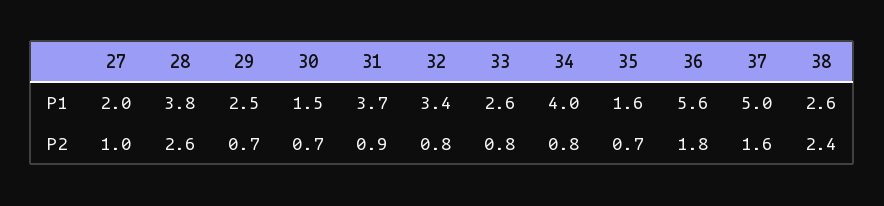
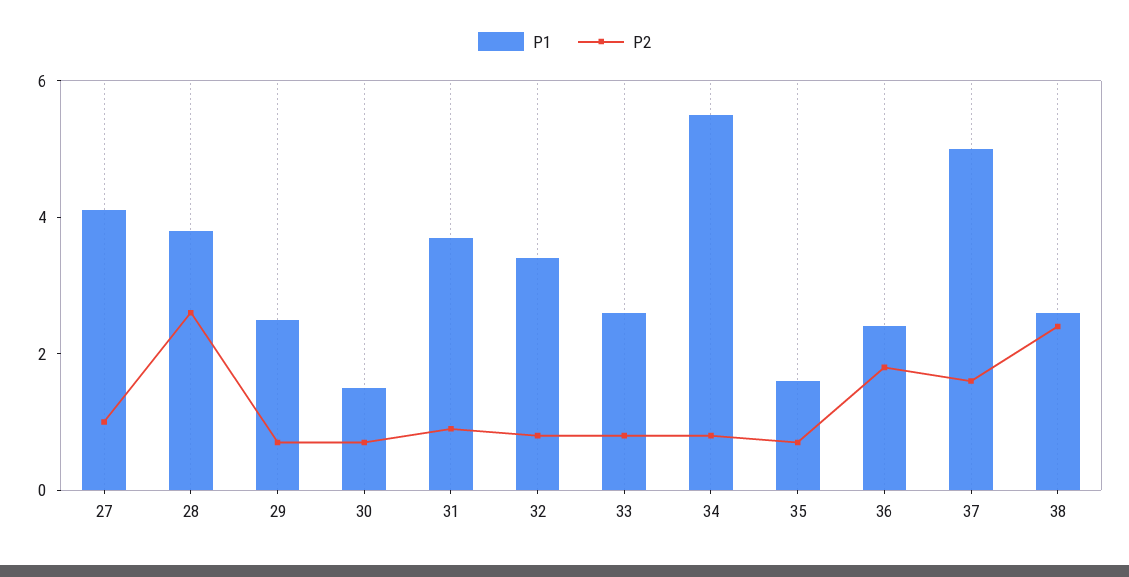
  {
    "P1": {
-     "27": 2,
+     "27": 4,
      "28": 3.8,
      "29": 2.5,
      "30": 1.5,
      "31": 3.7,
      "32": 3.4,
      "33": 2.6,
-     "34": 4,
+     "34": 5.5,
      "35": 1.6,
-     "36": 5.6,
+     "36": 2.5,
      "37": 5,
      "38": 2.6
    },
    "P2": {
      "27": 1,
      "28": 2.6,
      "29": 0.7,
      "30": 0.7,
      "31": 0.9,
      "32": 0.8,
      "33": 0.8,
      "34": 0.8,
      "35": 0.7,
      "36": 1.8,
      "37": 1.6,
      "38": 2.4
    }
  }

